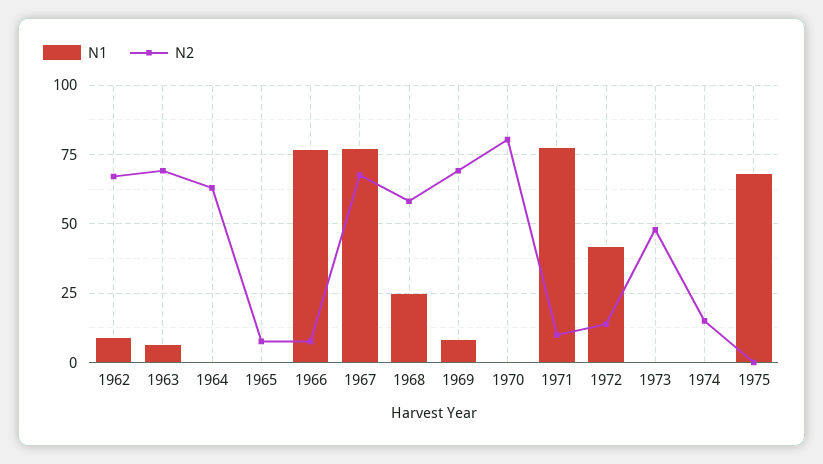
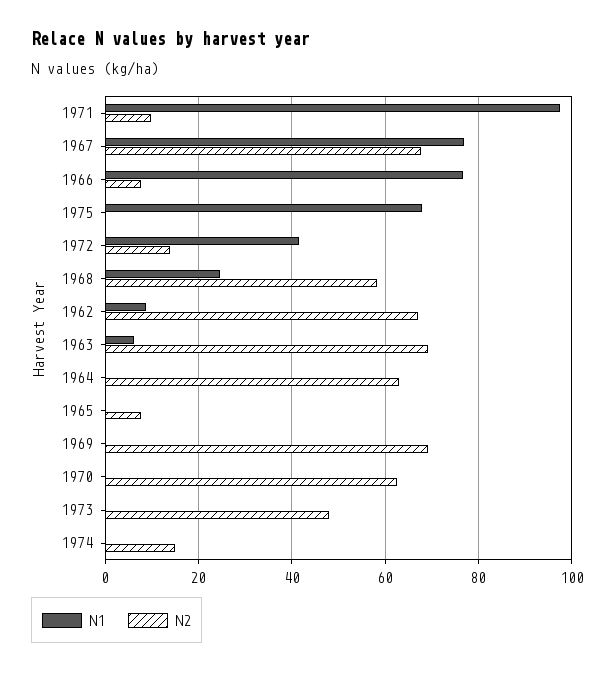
  {
    "N1": {
      "1962": 8,
      "1963": 6,
      "1964": 0,
      "1965": 0,
      "1966": 76,
      "1967": 78,
      "1968": 24,
-     "1969": 7.5,
+     "1969": 0,
      "1970": 0,
-     "1971": 77.5,
+     "1971": 98,
      "1972": 42,
      "1973": 0,
      "1974": 0,
      "1975": 68
    },
    "N2": {
      "1962": 68,
      "1963": 70,
      "1964": 64,
      "1965": 8,
      "1966": 8,
      "1967": 68,
      "1968": 58,
      "1969": 70,
-     "1970": 80,
+     "1970": 62,
      "1971": 10,
      "1972": 14,
      "1973": 48,
      "1974": 16,
      "1975": 0
    }
  }

